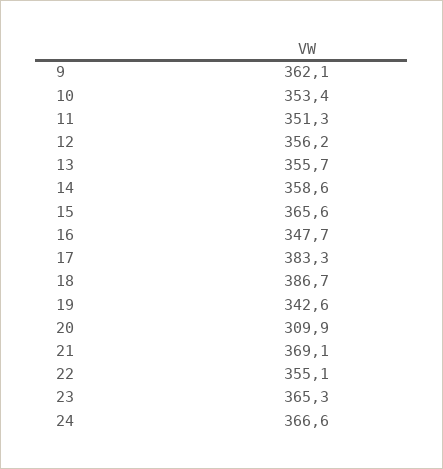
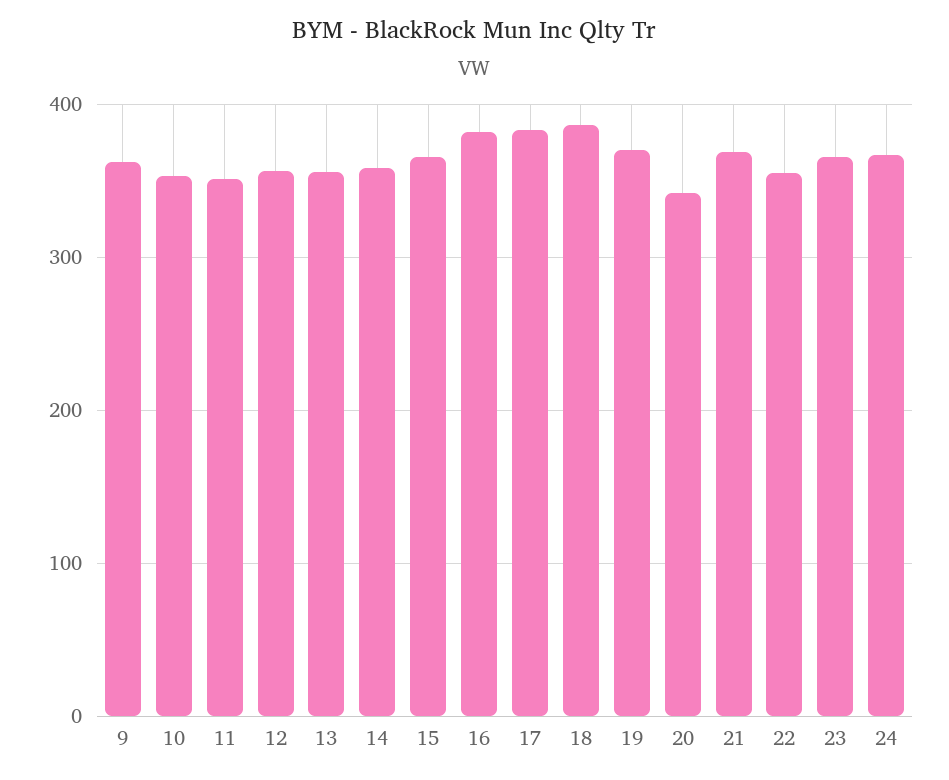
  {
    "9": 362.1,
    "10": 353.4,
    "11": 351.3,
    "12": 356.2,
    "13": 355.7,
    "14": 358.6,
    "15": 365.6,
-   "16": 347.7,
+   "16": 380,
    "17": 383.3,
    "18": 386.7,
-   "19": 342.6,
+   "19": 370,
-   "20": 309.9,
+   "20": 340,
    "21": 369.1,
    "22": 355.1,
    "23": 365.3,
    "24": 366.6
  }

